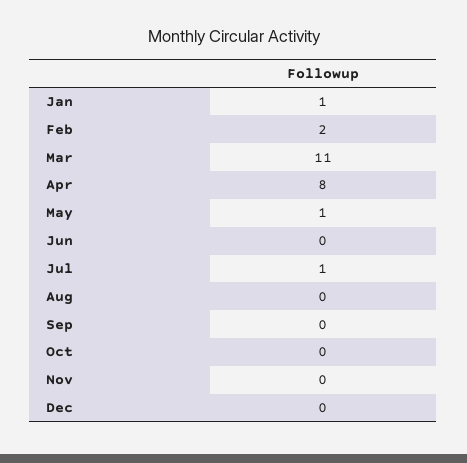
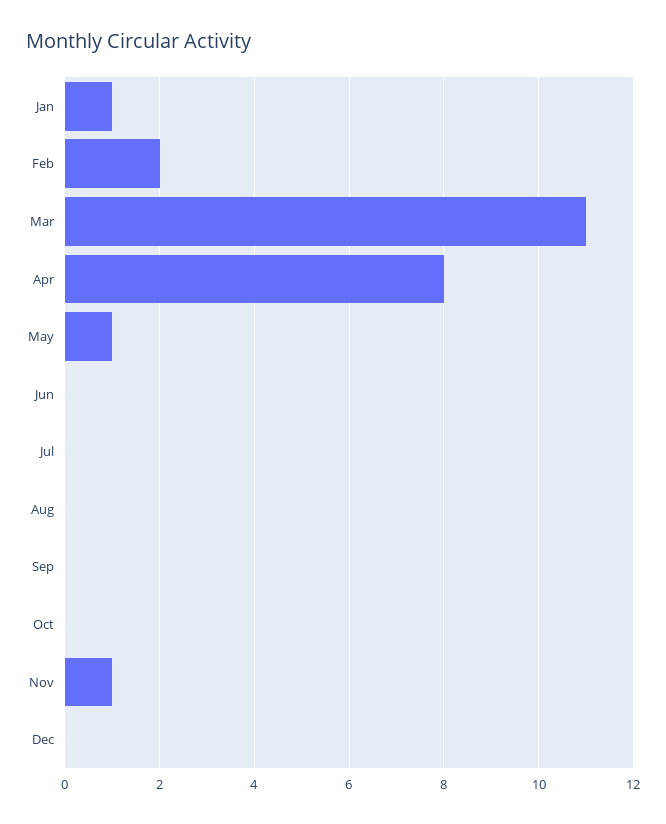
  {
    "Jan": 1,
    "Feb": 2,
    "Mar": 11,
    "Apr": 8,
    "May": 1,
    "Jun": 0,
-   "Jul": 1,
+   "Jul": 0,
    "Aug": 0,
    "Sep": 0,
    "Oct": 0,
-   "Nov": 0,
+   "Nov": 1,
    "Dec": 0
  }

